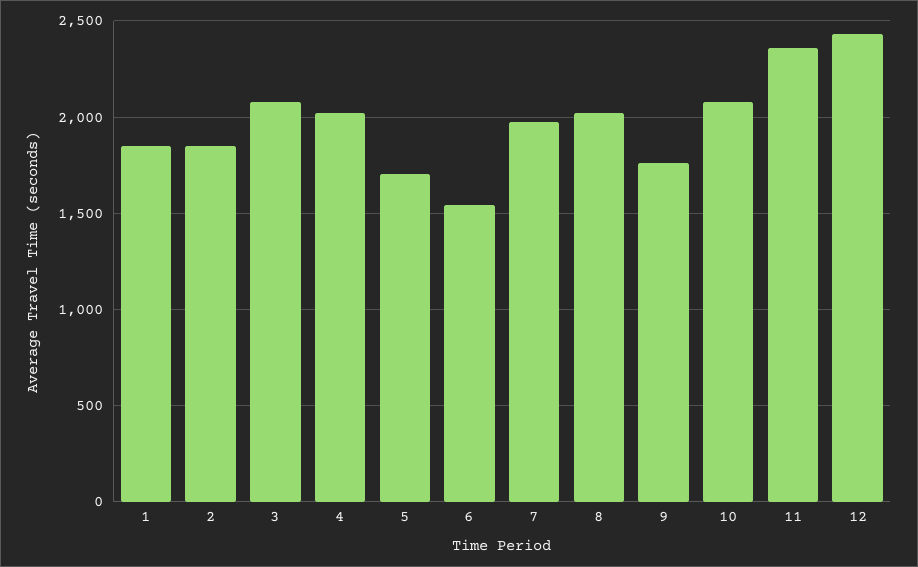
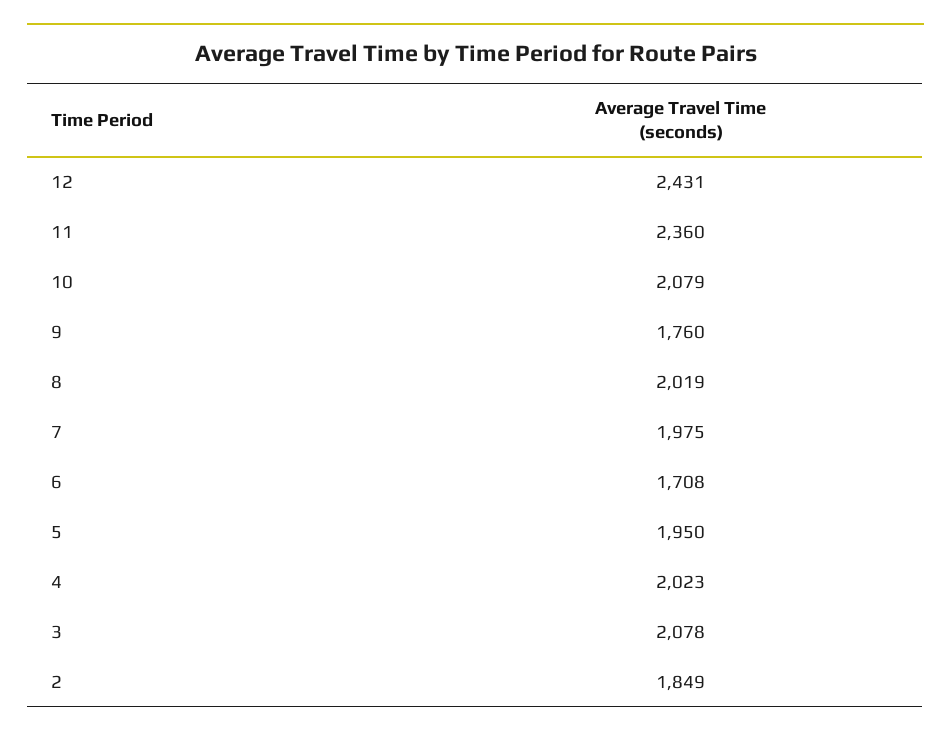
  {
-   "1": 1850,
    "2": 1849,
    "3": 2078,
    "4": 2023,
-   "5": 1700,
+   "5": 1950,
-   "6": 1550,
+   "6": 1708,
    "7": 1975,
    "8": 2019,
    "9": 1760,
    "10": 2079,
    "11": 2360,
    "12": 2431
  }

